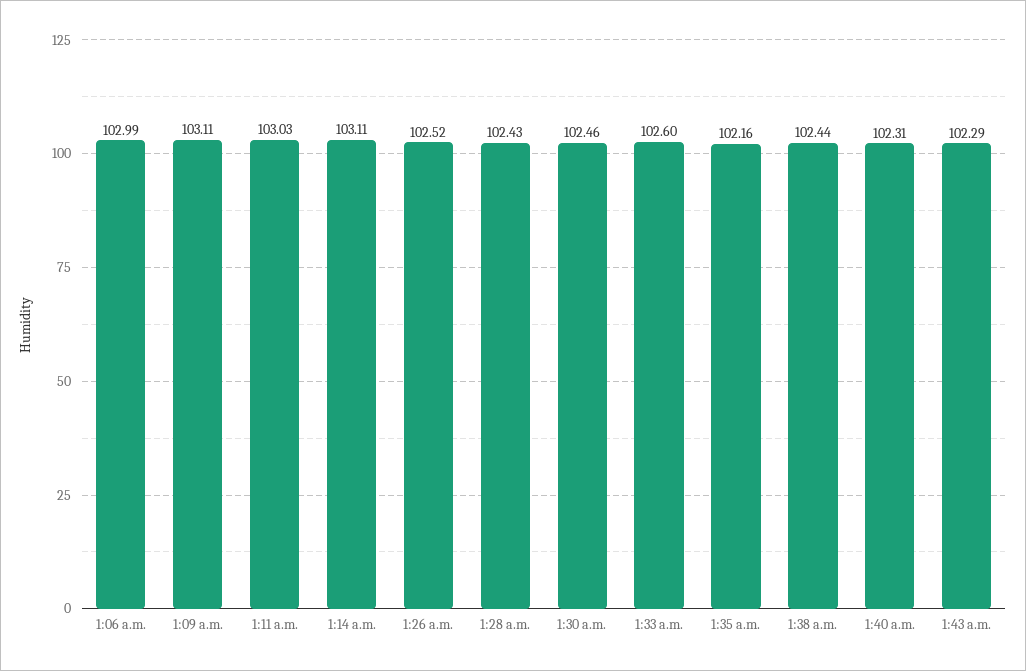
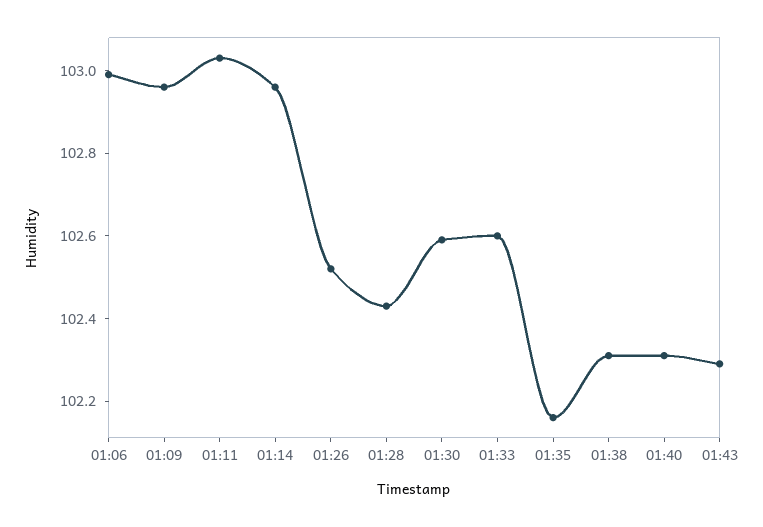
  {
    "1:06 a.m.": 102.99,
-   "1:09 a.m.": 103.11,
+   "1:09 a.m.": 102.95,
    "1:11 a.m.": 103.03,
-   "1:14 a.m.": 103.11,
+   "1:14 a.m.": 102.95,
    "1:26 a.m.": 102.52,
    "1:28 a.m.": 102.43,
-   "1:30 a.m.": 102.46,
+   "1:30 a.m.": 102.6,
    "1:33 a.m.": 102.6,
    "1:35 a.m.": 102.16,
-   "1:38 a.m.": 102.44,
+   "1:38 a.m.": 102.3,
    "1:40 a.m.": 102.31,
    "1:43 a.m.": 102.29
  }

